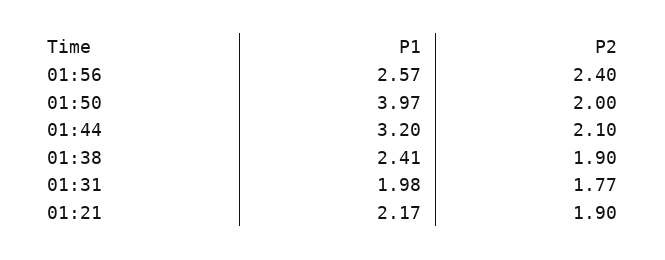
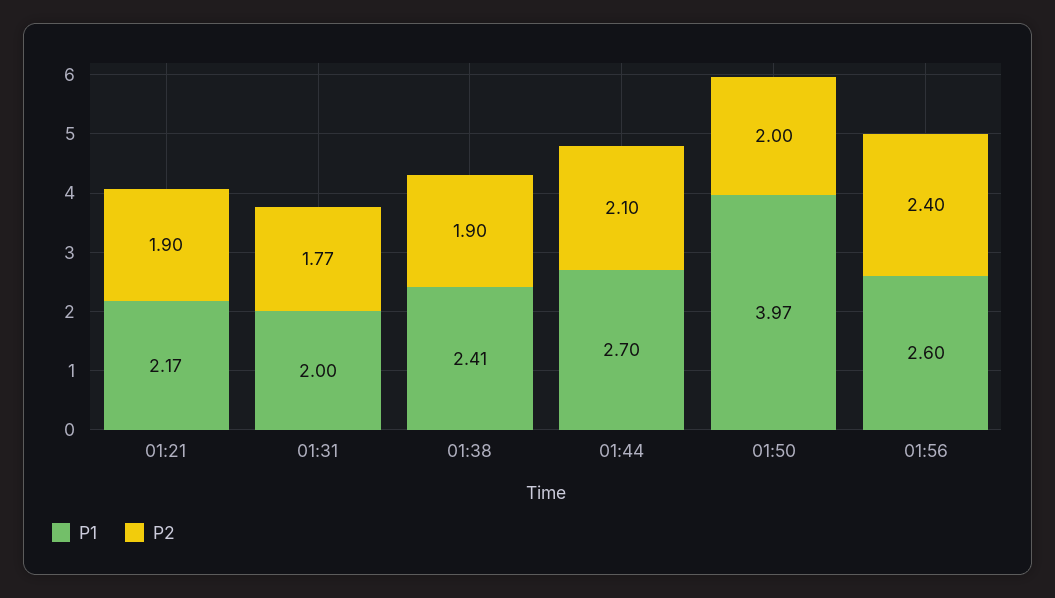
  {
    "P1": {
-     "01:56": 2.57,
+     "01:56": 2.6,
      "01:50": 3.97,
-     "01:44": 3.2,
+     "01:44": 2.7,
      "01:38": 2.41,
-     "01:31": 1.98,
+     "01:31": 2,
      "01:21": 2.17
    },
    "P2": {
      "01:56": 2.4,
      "01:50": 2,
      "01:44": 2.1,
      "01:38": 1.9,
      "01:31": 1.77,
      "01:21": 1.9
    }
  }

